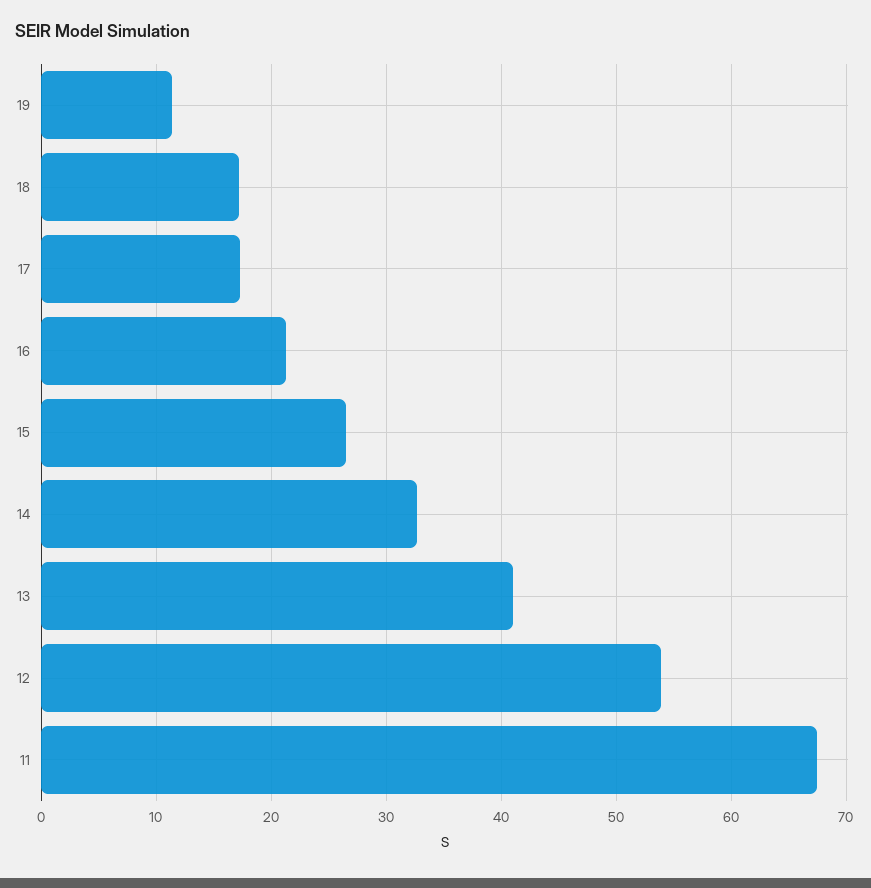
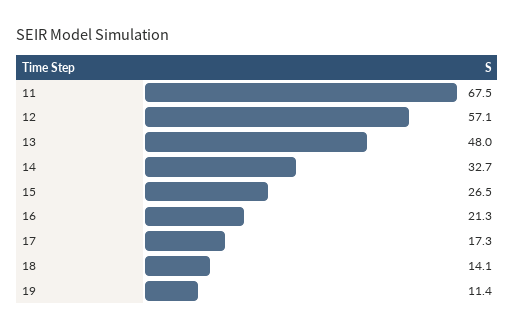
  {
    "19": 11.4,
-   "18": 17,
+   "18": 14.1,
    "17": 17.3,
    "16": 21.3,
    "15": 26.5,
    "14": 32.7,
-   "13": 41,
+   "13": 48,
-   "12": 54,
+   "12": 57.1,
    "11": 67.5
  }

